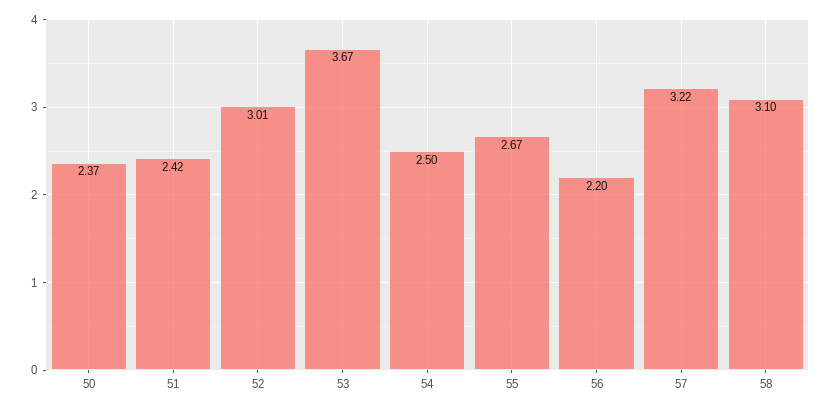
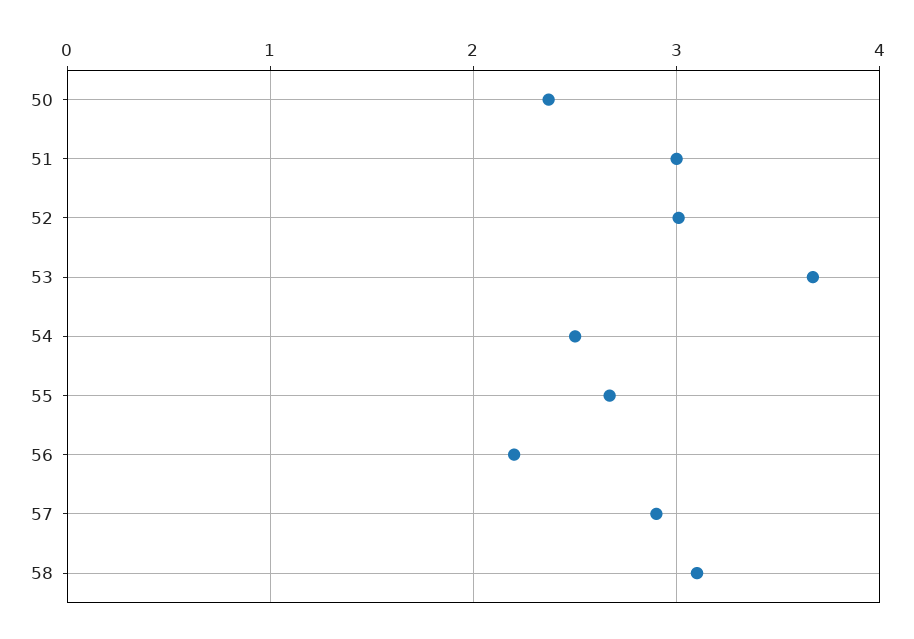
  {
    "50": 2.37,
-   "51": 2.42,
+   "51": 3,
    "52": 3.01,
    "53": 3.67,
    "54": 2.5,
    "55": 2.67,
    "56": 2.2,
-   "57": 3.22,
+   "57": 2.9,
    "58": 3.1
  }

